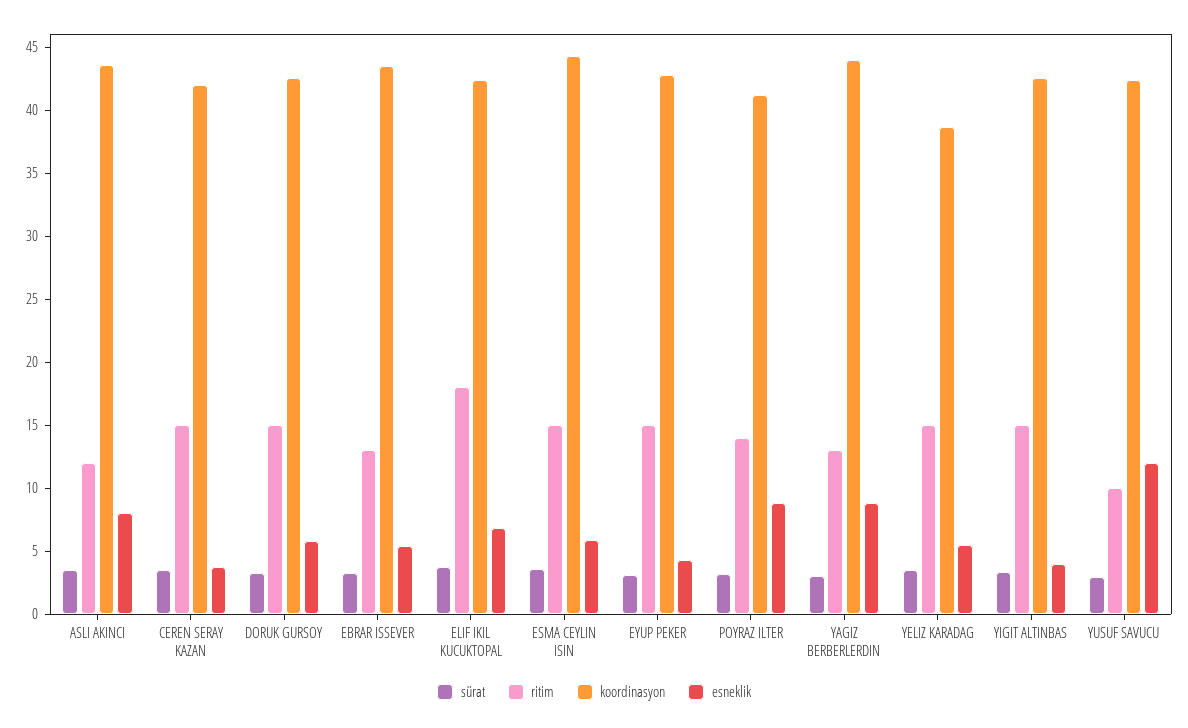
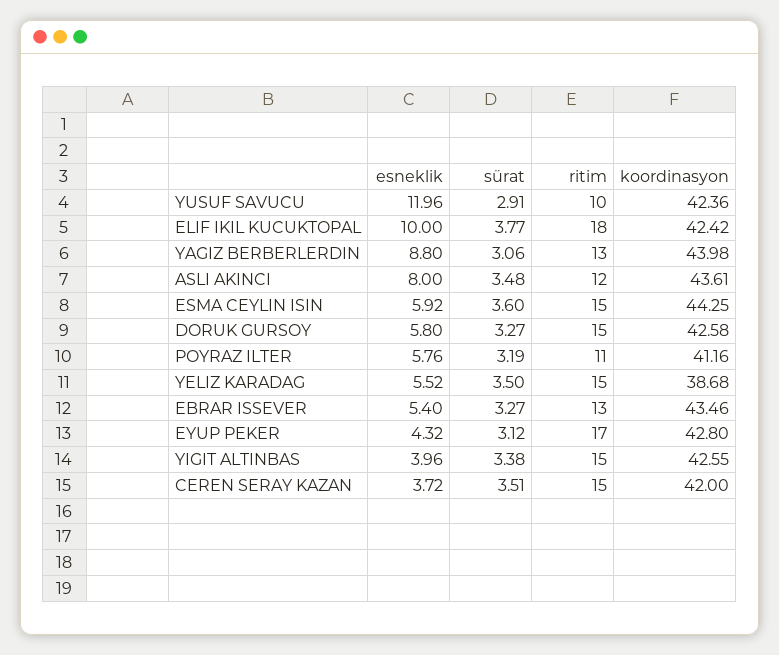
  {
    "sürat": {
      "ASLI AKINCI": 3.48,
      "CEREN SERAY KAZAN": 3.51,
      "DORUK GURSOY": 3.27,
      "EBRAR ISSEVER": 3.27,
      "ELIF IKIL KUCUKTOPAL": 3.77,
      "ESMA CEYLIN ISIN": 3.6,
      "EYUP PEKER": 3.12,
      "POYRAZ ILTER": 3.19,
      "YAGIZ BERBERLERDIN": 3.06,
      "YELIZ KARADAG": 3.5,
      "YIGIT ALTINBAS": 3.38,
      "YUSUF SAVUCU": 2.91
    },
    "ritim": {
      "ASLI AKINCI": 12,
      "CEREN SERAY KAZAN": 15,
      "DORUK GURSOY": 15,
      "EBRAR ISSEVER": 13,
      "ELIF IKIL KUCUKTOPAL": 18,
      "ESMA CEYLIN ISIN": 15,
-     "EYUP PEKER": 15,
+     "EYUP PEKER": 17,
-     "POYRAZ ILTER": 14,
+     "POYRAZ ILTER": 11,
      "YAGIZ BERBERLERDIN": 13,
      "YELIZ KARADAG": 15,
      "YIGIT ALTINBAS": 15,
      "YUSUF SAVUCU": 10
    },
    "koordinasyon": {
      "ASLI AKINCI": 43.61,
      "CEREN SERAY KAZAN": 42,
      "DORUK GURSOY": 42.58,
      "EBRAR ISSEVER": 43.46,
      "ELIF IKIL KUCUKTOPAL": 42.42,
      "ESMA CEYLIN ISIN": 44.25,
      "EYUP PEKER": 42.8,
      "POYRAZ ILTER": 41.16,
      "YAGIZ BERBERLERDIN": 43.98,
      "YELIZ KARADAG": 38.68,
      "YIGIT ALTINBAS": 42.55,
      "YUSUF SAVUCU": 42.36
    },
    "esneklik": {
      "ASLI AKINCI": 8,
      "CEREN SERAY KAZAN": 3.72,
      "DORUK GURSOY": 5.8,
      "EBRAR ISSEVER": 5.4,
-     "ELIF IKIL KUCUKTOPAL": 7,
+     "ELIF IKIL KUCUKTOPAL": 10,
      "ESMA CEYLIN ISIN": 5.92,
      "EYUP PEKER": 4.32,
-     "POYRAZ ILTER": 9,
+     "POYRAZ ILTER": 5.76,
      "YAGIZ BERBERLERDIN": 8.8,
      "YELIZ KARADAG": 5.52,
      "YIGIT ALTINBAS": 3.96,
      "YUSUF SAVUCU": 11.96
    }
  }

